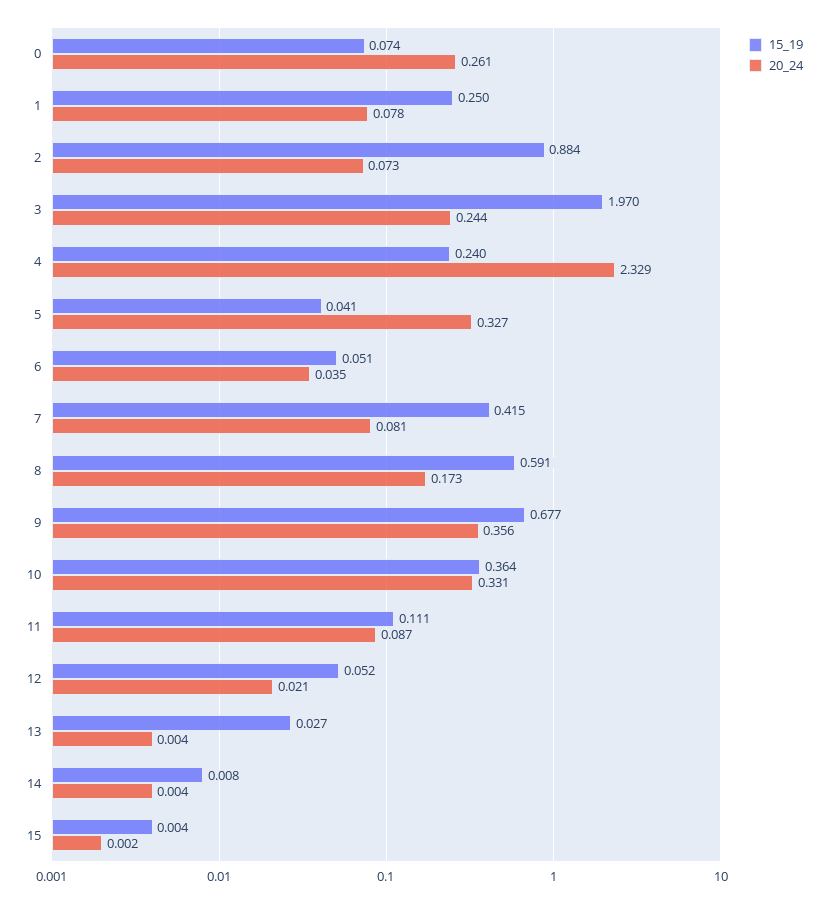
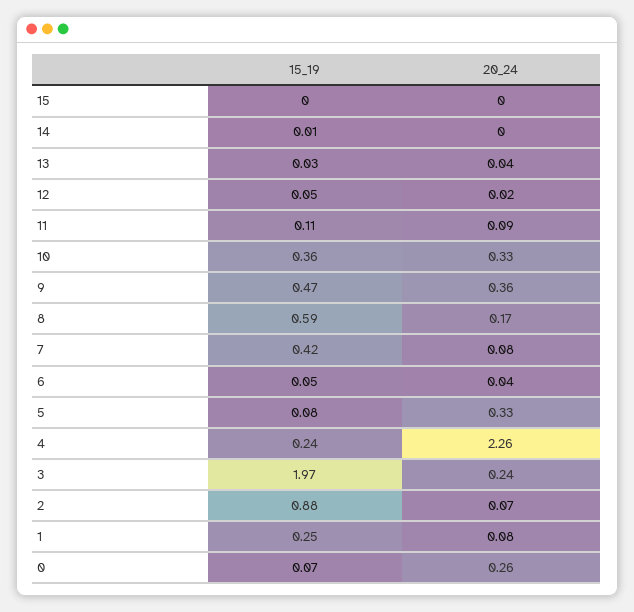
  {
    "15_19": {
      "0": 0.074,
      "1": 0.25,
      "2": 0.884,
      "3": 1.97,
      "4": 0.24,
-     "5": 0.041,
+     "5": 0.08,
      "6": 0.051,
      "7": 0.415,
      "8": 0.591,
-     "9": 0.677,
+     "9": 0.47,
      "10": 0.364,
      "11": 0.111,
      "12": 0.052,
      "13": 0.027,
      "14": 0.008,
      "15": 0.004
    },
    "20_24": {
      "0": 0.261,
      "1": 0.078,
      "2": 0.073,
      "3": 0.244,
-     "4": 2.329,
+     "4": 2.26,
      "5": 0.327,
      "6": 0.035,
      "7": 0.081,
      "8": 0.173,
      "9": 0.356,
      "10": 0.331,
      "11": 0.087,
      "12": 0.021,
-     "13": 0.004,
+     "13": 0.04,
      "14": 0.004,
      "15": 0.002
    }
  }

